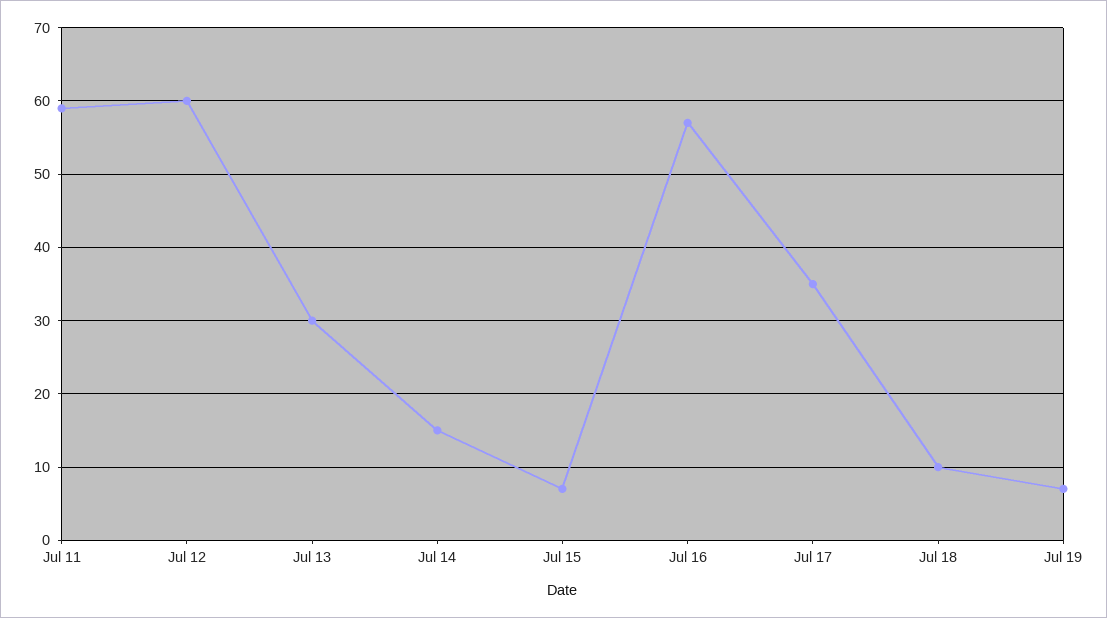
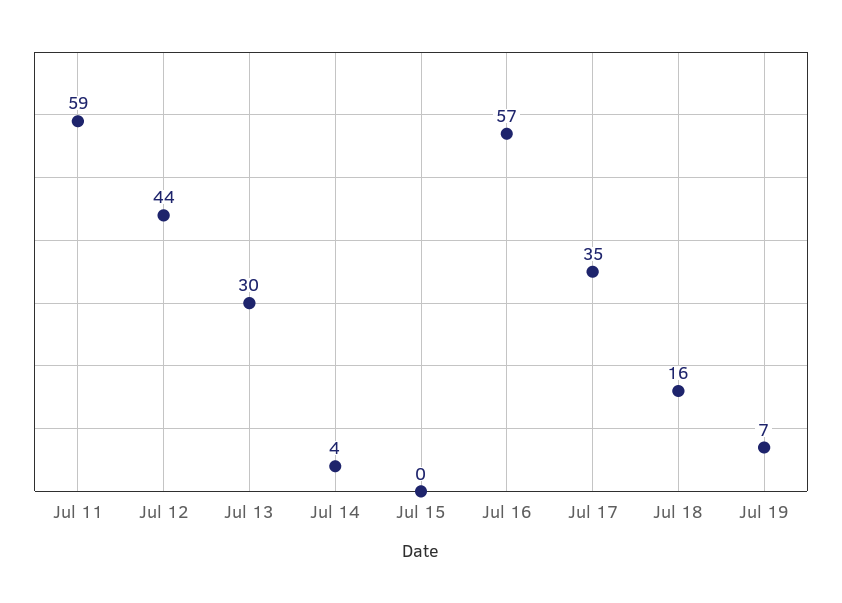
  {
    "Jul 11": 59,
-   "Jul 12": 60,
+   "Jul 12": 44,
    "Jul 13": 30,
-   "Jul 14": 15,
+   "Jul 14": 4,
-   "Jul 15": 7,
+   "Jul 15": 0,
    "Jul 16": 57,
    "Jul 17": 35,
-   "Jul 18": 10,
+   "Jul 18": 16,
    "Jul 19": 7
  }

